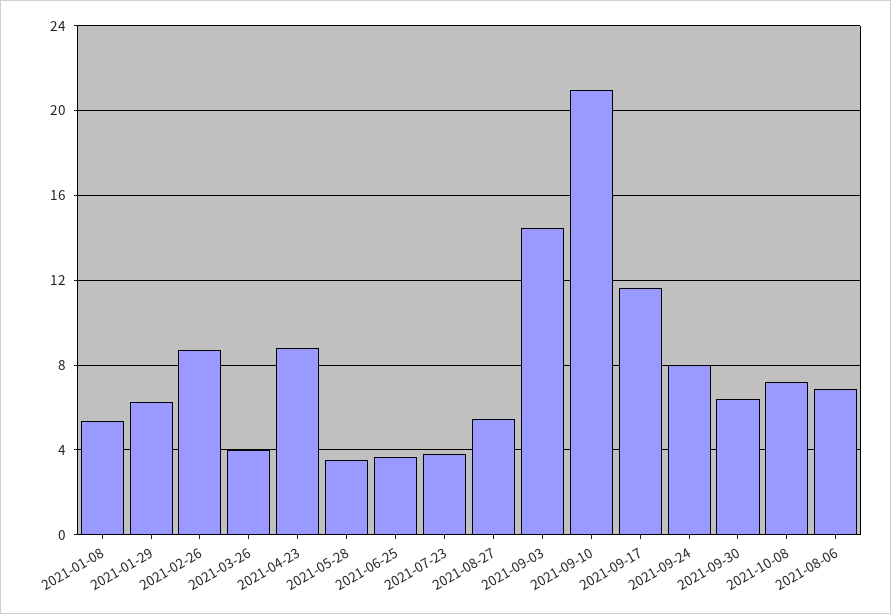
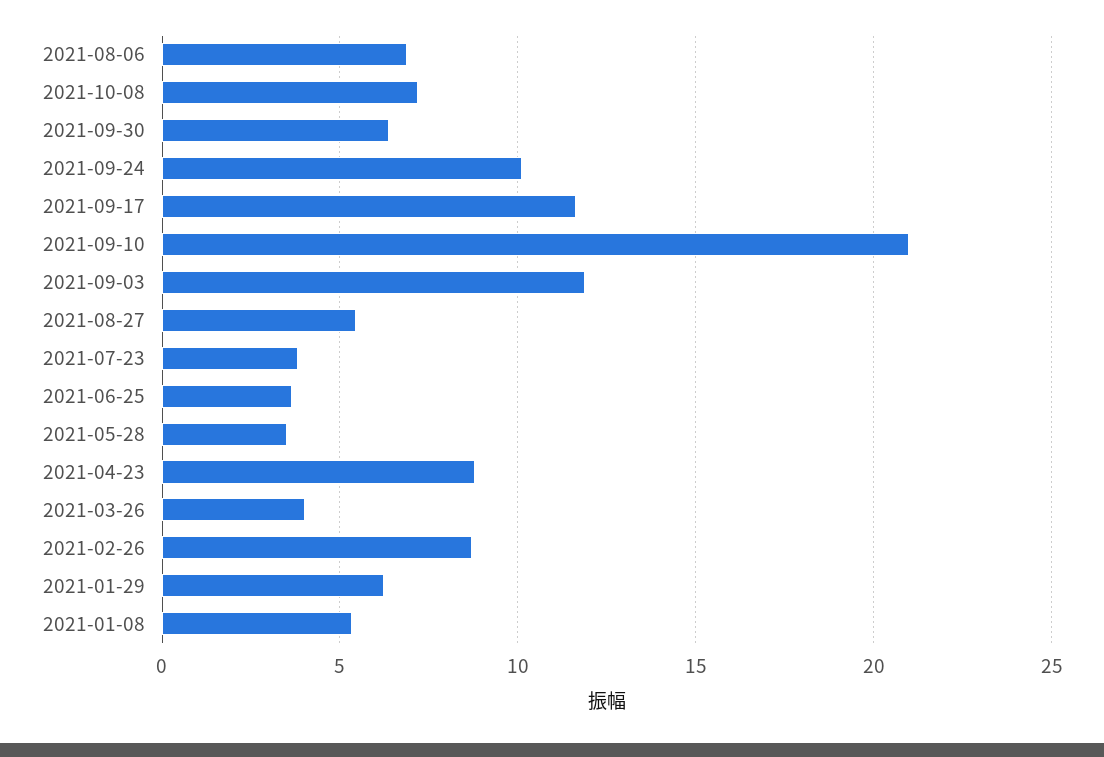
  {
    "2021-01-08": 5.5,
    "2021-01-29": 6,
    "2021-02-26": 8.5,
    "2021-03-26": 4,
    "2021-04-23": 9,
    "2021-05-28": 3.5,
    "2021-06-25": 3.5,
    "2021-07-23": 4,
    "2021-08-27": 5.5,
-   "2021-09-03": 14.5,
+   "2021-09-03": 12,
    "2021-09-10": 21,
    "2021-09-17": 11.5,
-   "2021-09-24": 8,
+   "2021-09-24": 10,
    "2021-09-30": 6.5,
    "2021-10-08": 7,
    "2021-08-06": 7
  }

